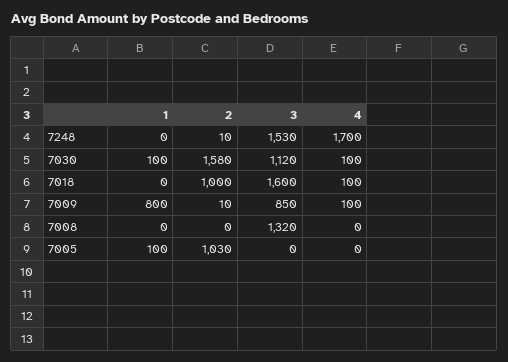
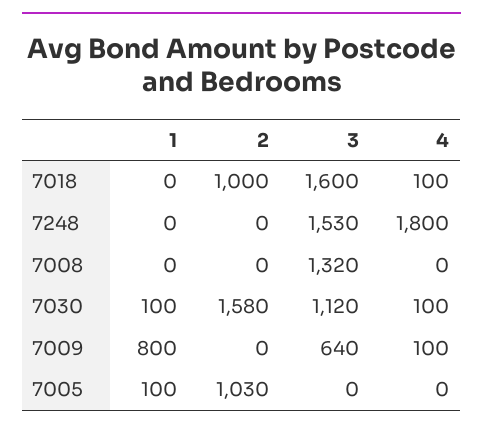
  {
    "1": {
      "7248": 0,
      "7030": 100,
      "7018": 0,
      "7009": 800,
      "7008": 0,
      "7005": 100
    },
    "2": {
-     "7248": 10,
+     "7248": 0,
      "7030": 1580,
      "7018": 1000,
-     "7009": 10,
+     "7009": 0,
      "7008": 0,
      "7005": 1030
    },
    "3": {
      "7248": 1530,
      "7030": 1120,
      "7018": 1600,
-     "7009": 850,
+     "7009": 640,
      "7008": 1320,
      "7005": 0
    },
    "4": {
-     "7248": 1700,
+     "7248": 1800,
      "7030": 100,
      "7018": 100,
      "7009": 100,
      "7008": 0,
      "7005": 0
    }
  }

